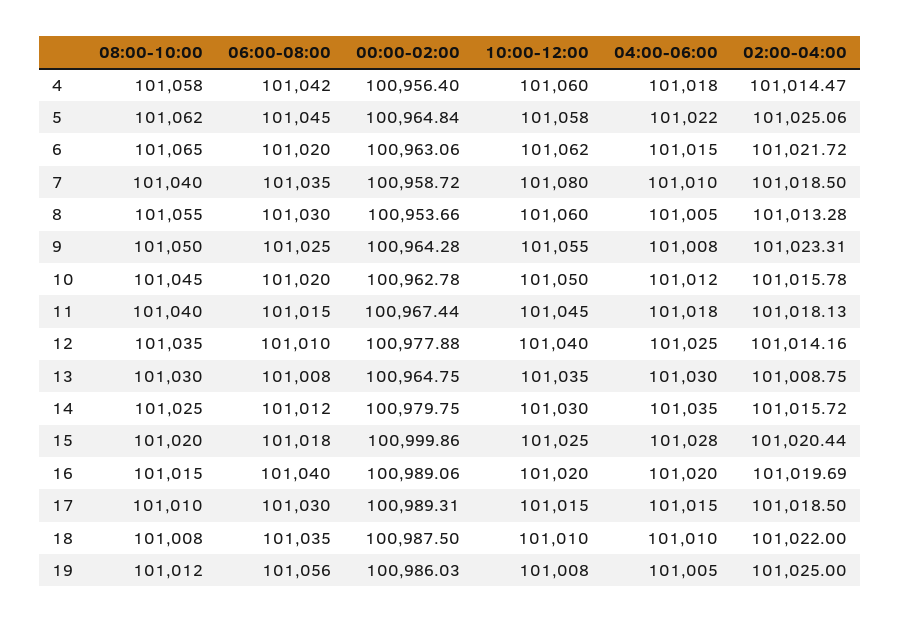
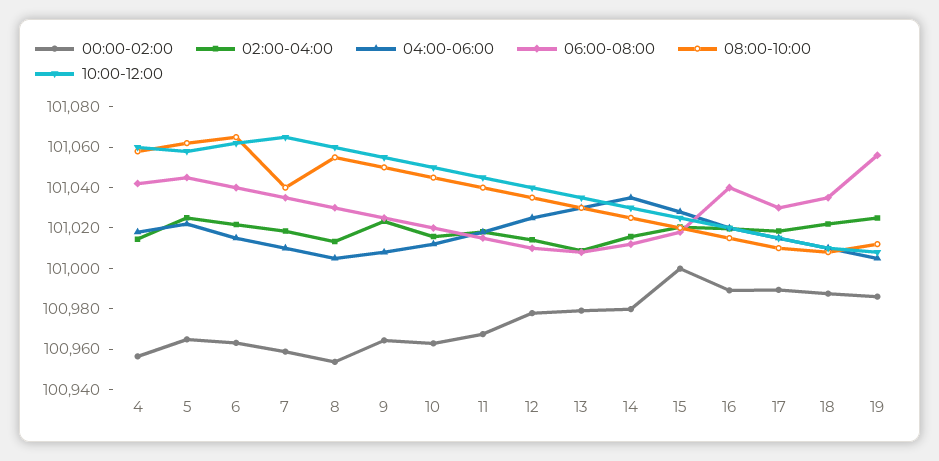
  {
    "08:00-10:00": {
      "4": 101058,
      "5": 101062,
      "6": 101065,
      "7": 101040,
      "8": 101055,
      "9": 101050,
      "10": 101045,
      "11": 101040,
      "12": 101035,
      "13": 101030,
      "14": 101025,
      "15": 101020,
      "16": 101015,
      "17": 101010,
      "18": 101008,
      "19": 101012
    },
    "06:00-08:00": {
      "4": 101042,
      "5": 101045,
-     "6": 101020,
+     "6": 101040,
      "7": 101035,
      "8": 101030,
      "9": 101025,
      "10": 101020,
      "11": 101015,
      "12": 101010,
      "13": 101008,
      "14": 101012,
      "15": 101018,
      "16": 101040,
      "17": 101030,
      "18": 101035,
      "19": 101056
    },
    "00:00-02:00": {
      "4": 100956.4,
      "5": 100964.84,
      "6": 100963.06,
      "7": 100958.72,
      "8": 100953.66,
      "9": 100964.28,
      "10": 100962.78,
      "11": 100967.44,
      "12": 100977.88,
-     "13": 100964.75,
+     "13": 100980,
      "14": 100979.75,
      "15": 100999.86,
      "16": 100989.06,
      "17": 100989.31,
      "18": 100987.5,
      "19": 100986.03
    },
    "10:00-12:00": {
      "4": 101060,
      "5": 101058,
      "6": 101062,
-     "7": 101080,
+     "7": 101065,
      "8": 101060,
      "9": 101055,
      "10": 101050,
      "11": 101045,
      "12": 101040,
      "13": 101035,
      "14": 101030,
      "15": 101025,
      "16": 101020,
      "17": 101015,
      "18": 101010,
      "19": 101008
    },
    "04:00-06:00": {
      "4": 101018,
      "5": 101022,
      "6": 101015,
      "7": 101010,
      "8": 101005,
      "9": 101008,
      "10": 101012,
      "11": 101018,
      "12": 101025,
      "13": 101030,
      "14": 101035,
      "15": 101028,
      "16": 101020,
      "17": 101015,
      "18": 101010,
      "19": 101005
    },
    "02:00-04:00": {
      "4": 101014.47,
      "5": 101025.06,
      "6": 101021.72,
      "7": 101018.5,
      "8": 101013.28,
      "9": 101023.31,
      "10": 101015.78,
      "11": 101018.13,
      "12": 101014.16,
      "13": 101008.75,
      "14": 101015.72,
      "15": 101020.44,
      "16": 101019.69,
      "17": 101018.5,
      "18": 101022,
      "19": 101025
    }
  }

